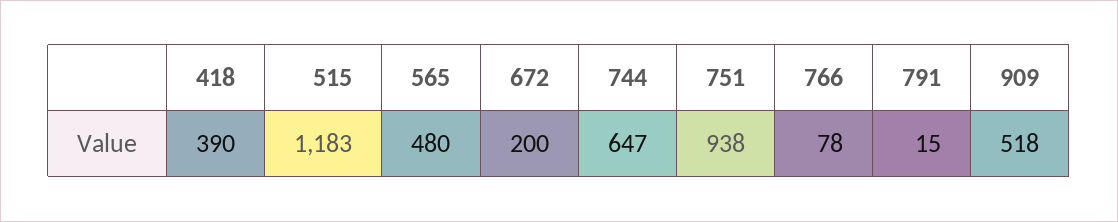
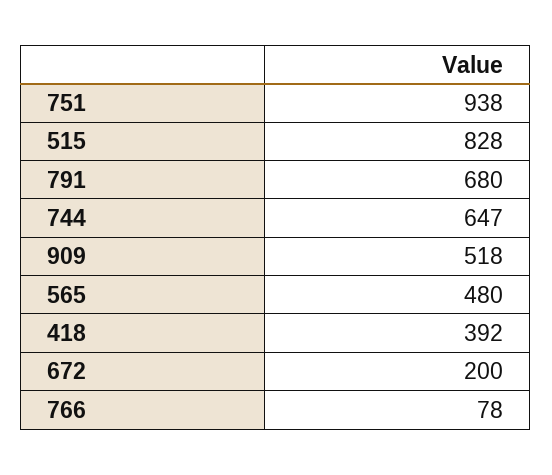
  {
-   "418": 390,
+   "418": 392,
-   "515": 1183,
+   "515": 828,
    "565": 480,
    "672": 200,
    "744": 647,
    "751": 938,
    "766": 78,
-   "791": 15,
+   "791": 680,
    "909": 518
  }

